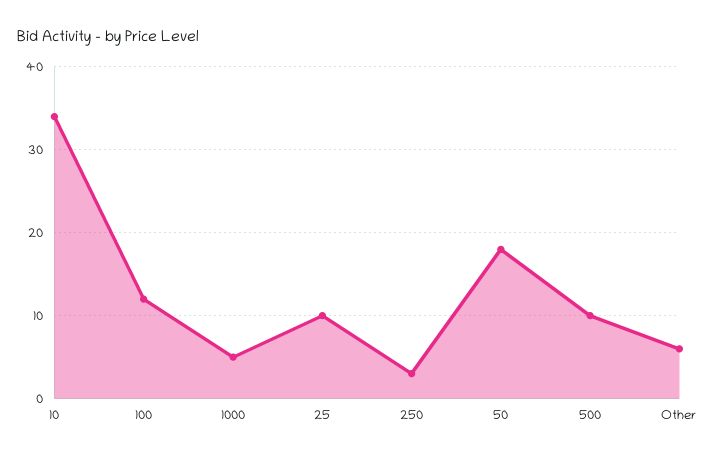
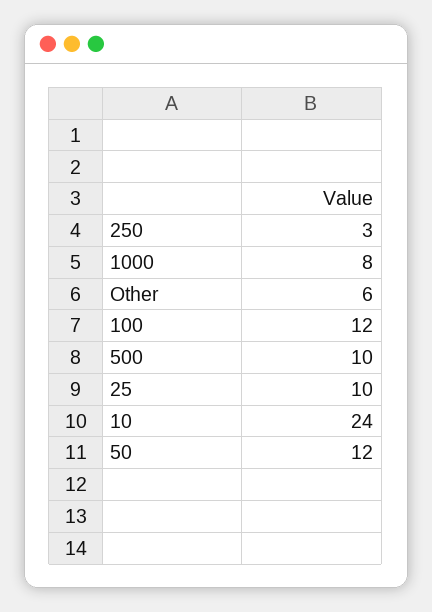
  {
-   "10": 34,
+   "10": 24,
    "100": 12,
-   "1000": 5,
+   "1000": 8,
    "25": 10,
    "250": 3,
-   "50": 18,
+   "50": 12,
    "500": 10,
    "Other": 6
  }

